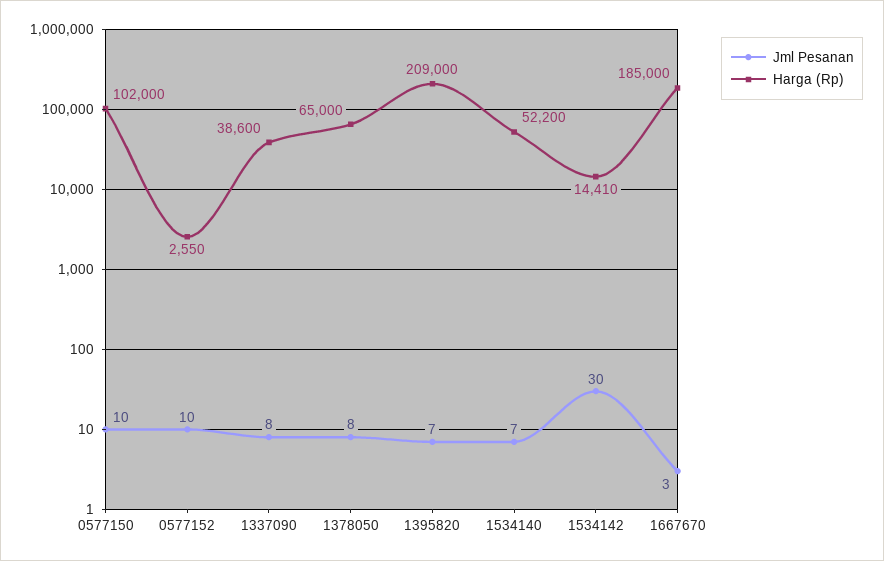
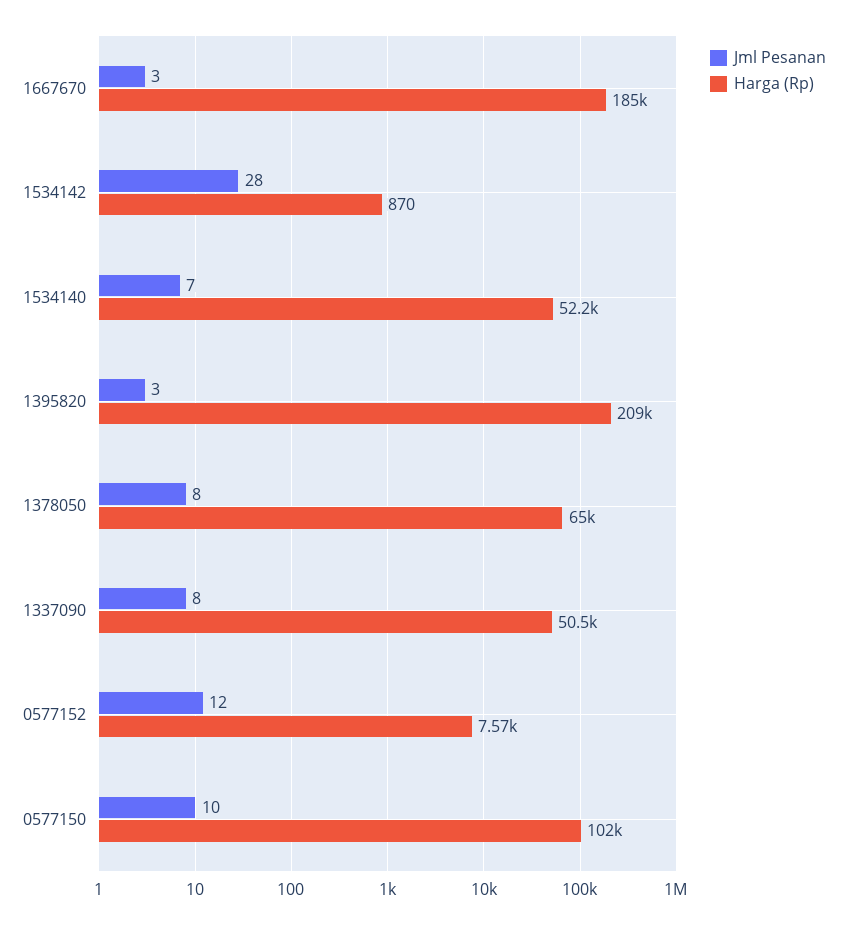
  {
    "Jml Pesanan": {
      "0577150": 10,
-     "0577152": 10,
+     "0577152": 12,
      "1337090": 8,
      "1378050": 8,
-     "1395820": 7,
+     "1395820": 3,
      "1534140": 7,
-     "1534142": 30,
+     "1534142": 28,
      "1667670": 3
    },
    "Harga (Rp)": {
      "0577150": 102000,
-     "0577152": 2550,
+     "0577152": 7570,
-     "1337090": 38600,
+     "1337090": 50500,
      "1378050": 65000,
      "1395820": 209000,
      "1534140": 52200,
-     "1534142": 14410,
+     "1534142": 870,
      "1667670": 185000
    }
  }

